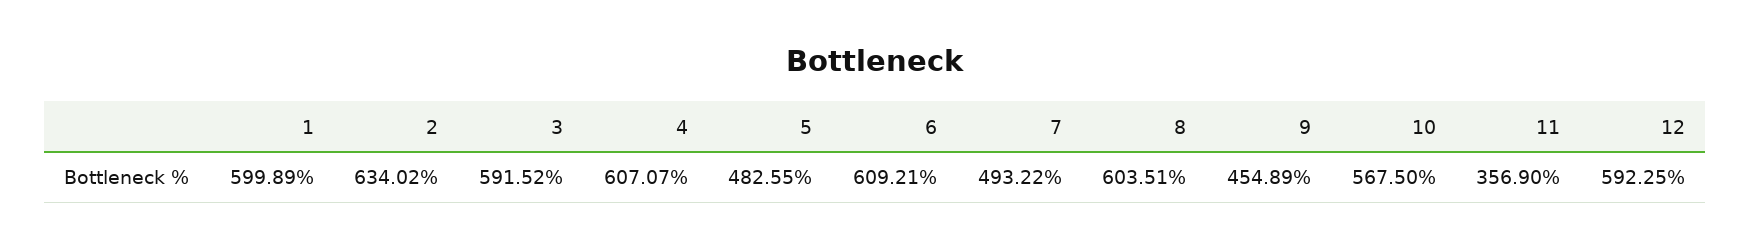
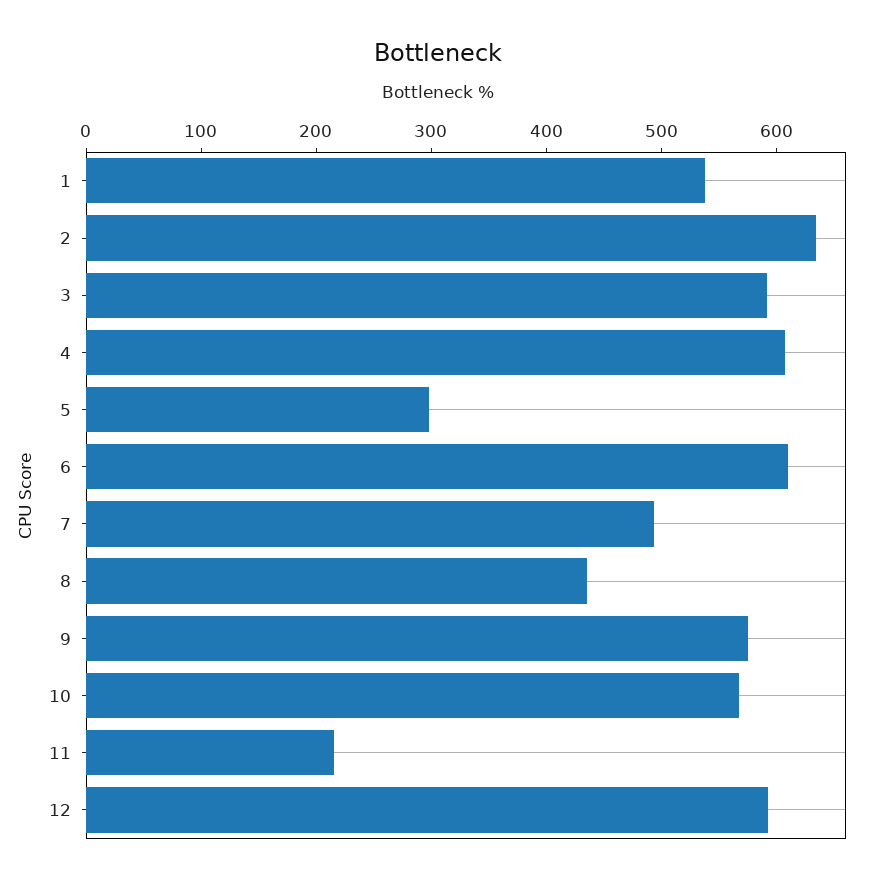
  {
-   "1": 599.89,
+   "1": 540,
    "2": 634.02,
    "3": 591.52,
    "4": 607.07,
-   "5": 482.55,
+   "5": 300,
    "6": 609.21,
    "7": 493.22,
-   "8": 603.51,
+   "8": 440,
-   "9": 454.89,
+   "9": 580,
    "10": 567.5,
-   "11": 356.9,
+   "11": 220,
    "12": 592.25
  }

